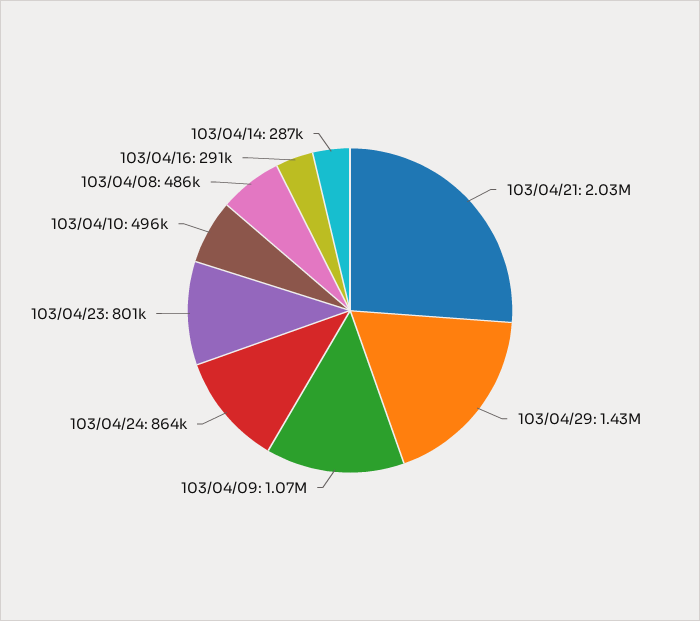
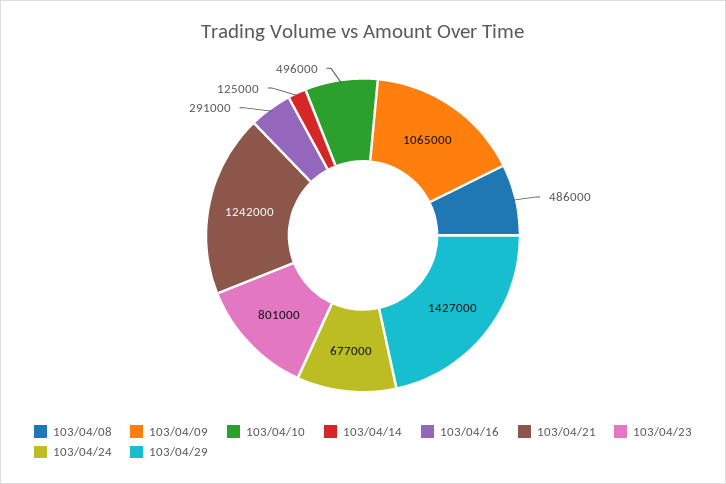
  {
-   "103/04/21": 2030000,
+   "103/04/21": 1242000,
    "103/04/29": 1427000,
    "103/04/09": 1065000,
-   "103/04/24": 864000,
+   "103/04/24": 677000,
    "103/04/23": 801000,
    "103/04/10": 496000,
    "103/04/08": 486000,
    "103/04/16": 291000,
-   "103/04/14": 287000
+   "103/04/14": 125000
  }

